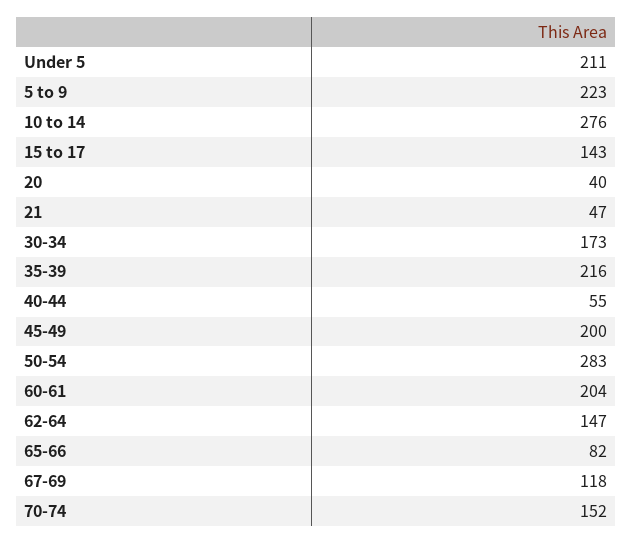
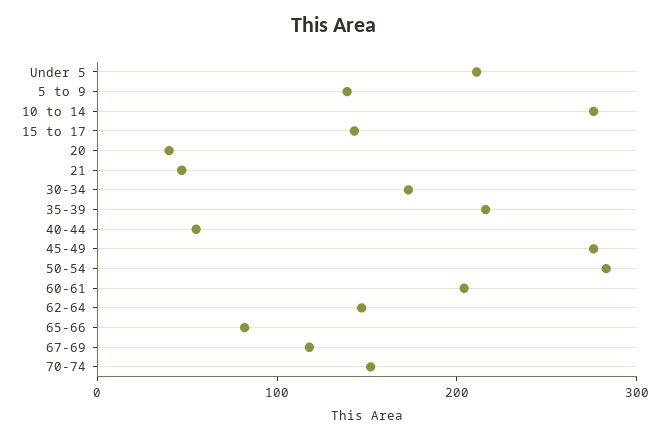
  {
    "Under 5": 211,
-   "5 to 9": 223,
+   "5 to 9": 140,
    "10 to 14": 276,
    "15 to 17": 143,
    "20": 40,
    "21": 47,
    "30-34": 173,
    "35-39": 216,
    "40-44": 55,
-   "45-49": 200,
+   "45-49": 280,
    "50-54": 283,
    "60-61": 204,
    "62-64": 147,
    "65-66": 82,
    "67-69": 118,
    "70-74": 152
  }

